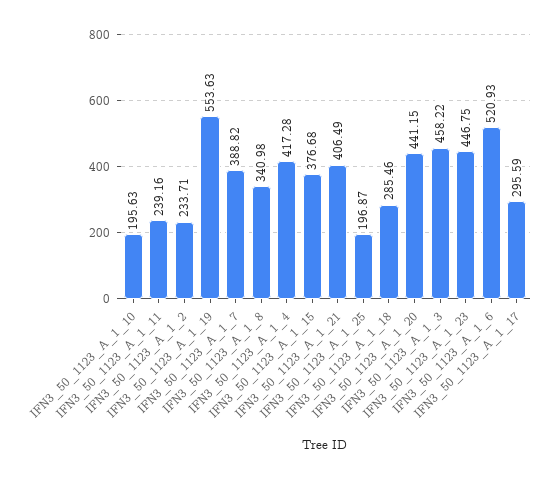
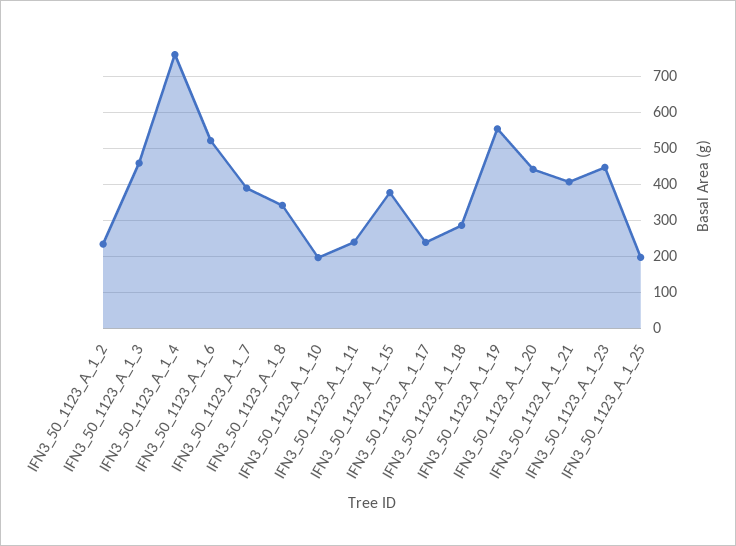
  {
    "IFN3_50_1123_A_1_10": 195.63,
    "IFN3_50_1123_A_1_11": 239.16,
    "IFN3_50_1123_A_1_2": 233.71,
    "IFN3_50_1123_A_1_19": 553.63,
    "IFN3_50_1123_A_1_7": 388.82,
    "IFN3_50_1123_A_1_8": 340.98,
-   "IFN3_50_1123_A_1_4": 417.28,
+   "IFN3_50_1123_A_1_4": 760,
    "IFN3_50_1123_A_1_15": 376.68,
    "IFN3_50_1123_A_1_21": 406.49,
    "IFN3_50_1123_A_1_25": 196.87,
    "IFN3_50_1123_A_1_18": 285.46,
    "IFN3_50_1123_A_1_20": 441.15,
    "IFN3_50_1123_A_1_3": 458.22,
    "IFN3_50_1123_A_1_23": 446.75,
    "IFN3_50_1123_A_1_6": 520.93,
-   "IFN3_50_1123_A_1_17": 295.59
+   "IFN3_50_1123_A_1_17": 240
  }

